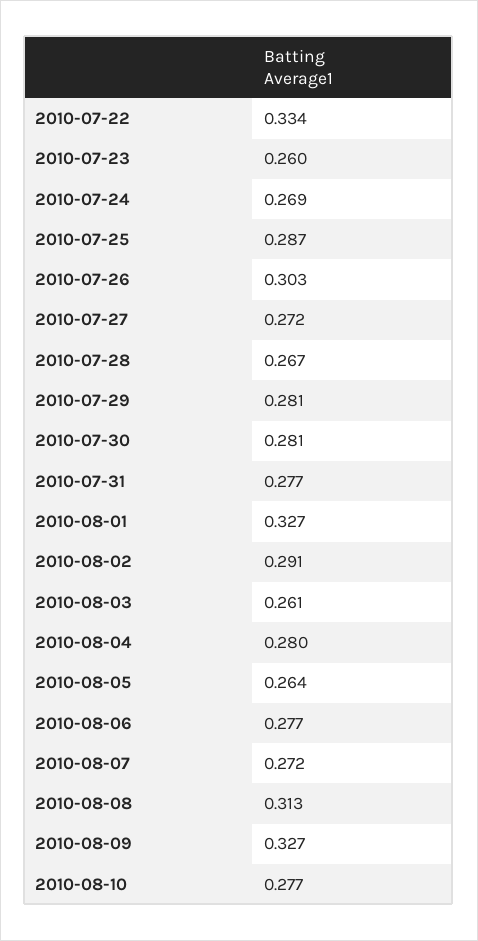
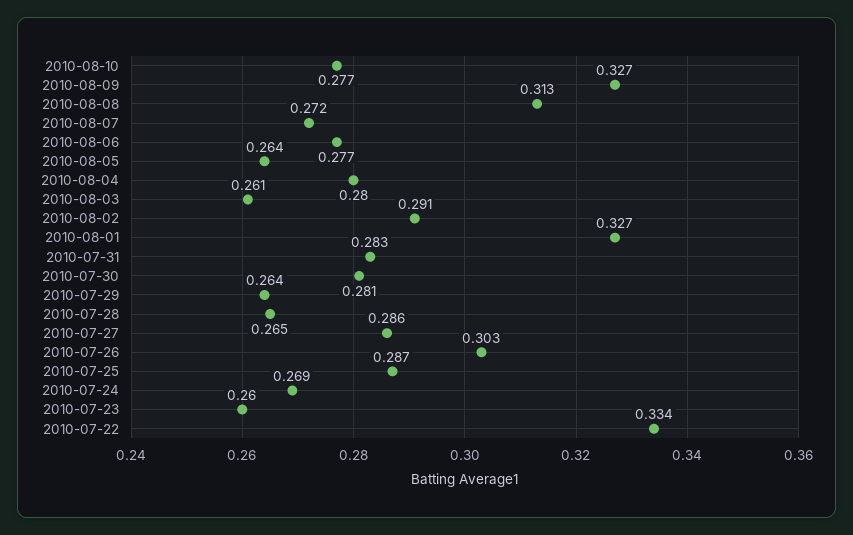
  {
    "2010-07-22": 0.334,
    "2010-07-23": 0.26,
    "2010-07-24": 0.269,
    "2010-07-25": 0.287,
    "2010-07-26": 0.303,
-   "2010-07-27": 0.272,
+   "2010-07-27": 0.286,
-   "2010-07-28": 0.267,
+   "2010-07-28": 0.265,
-   "2010-07-29": 0.281,
+   "2010-07-29": 0.264,
    "2010-07-30": 0.281,
-   "2010-07-31": 0.277,
+   "2010-07-31": 0.283,
    "2010-08-01": 0.327,
    "2010-08-02": 0.291,
    "2010-08-03": 0.261,
    "2010-08-04": 0.28,
    "2010-08-05": 0.264,
    "2010-08-06": 0.277,
    "2010-08-07": 0.272,
    "2010-08-08": 0.313,
    "2010-08-09": 0.327,
    "2010-08-10": 0.277
  }

